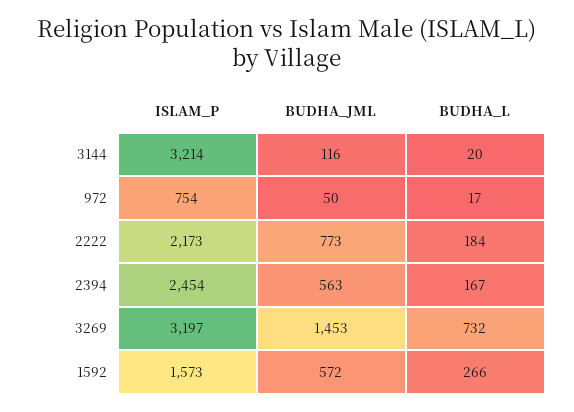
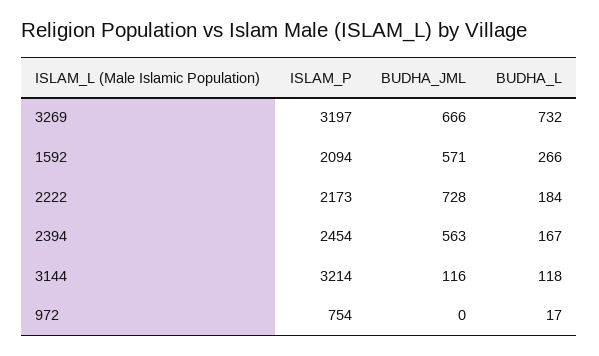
  {
    "ISLAM_P": {
      "3144": 3214,
      "972": 754,
      "2222": 2173,
      "2394": 2454,
      "3269": 3197,
-     "1592": 1573
+     "1592": 2094
    },
    "BUDHA_JML": {
      "3144": 116,
-     "972": 50,
+     "972": 0,
-     "2222": 773,
+     "2222": 728,
      "2394": 563,
-     "3269": 1453,
+     "3269": 666,
-     "1592": 572
+     "1592": 571
    },
    "BUDHA_L": {
-     "3144": 20,
+     "3144": 118,
      "972": 17,
      "2222": 184,
      "2394": 167,
      "3269": 732,
      "1592": 266
    }
  }

